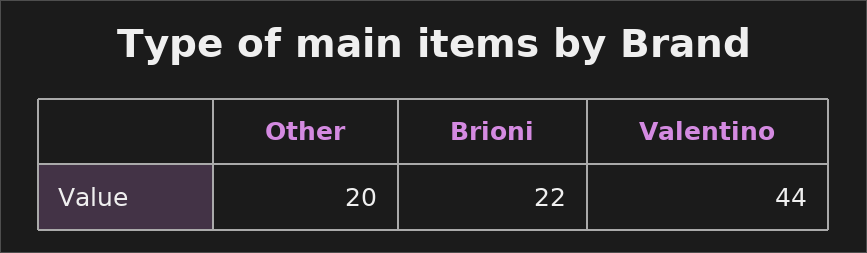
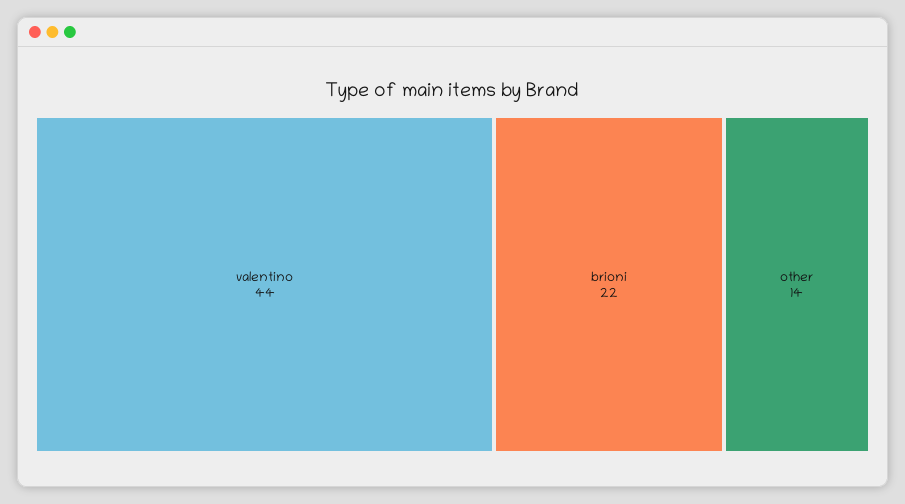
  {
-   "Other": 20,
+   "Other": 14,
    "Brioni": 22,
    "Valentino": 44
  }

